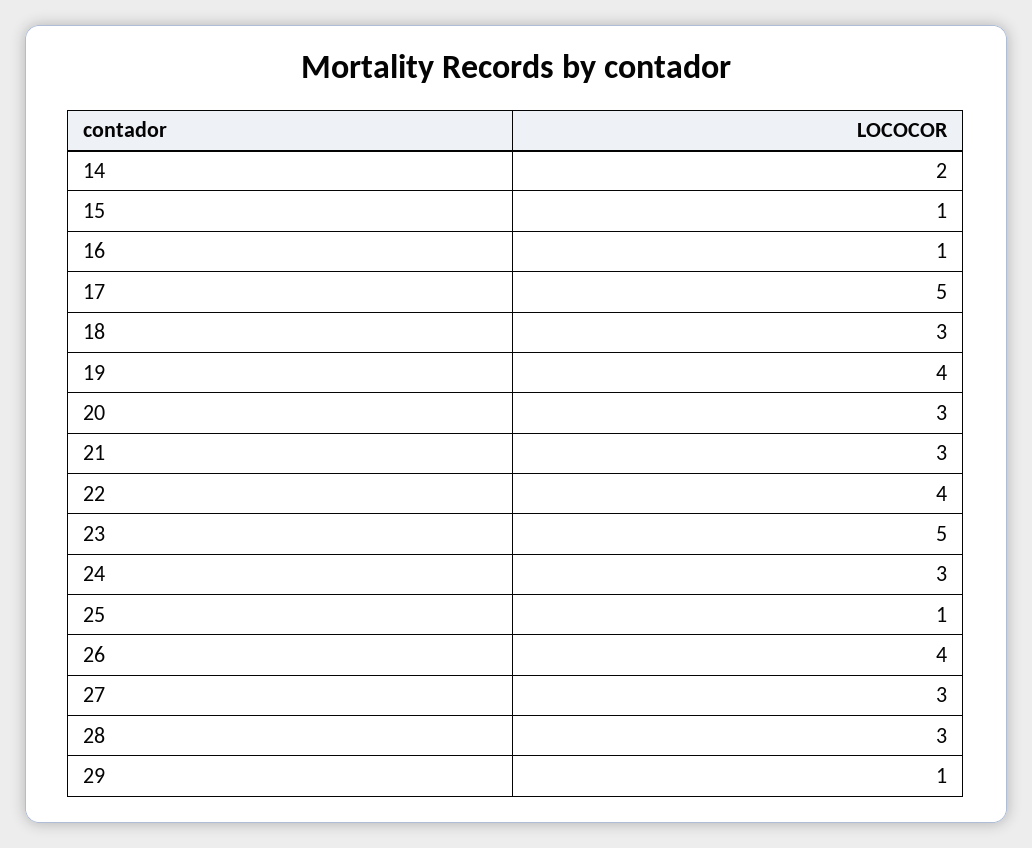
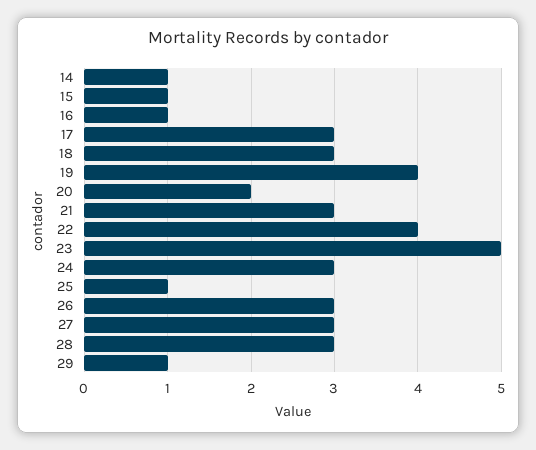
  {
-   "14": 2,
+   "14": 1,
    "15": 1,
    "16": 1,
-   "17": 5,
+   "17": 3,
    "18": 3,
    "19": 4,
-   "20": 3,
+   "20": 2,
    "21": 3,
    "22": 4,
    "23": 5,
    "24": 3,
    "25": 1,
-   "26": 4,
+   "26": 3,
    "27": 3,
    "28": 3,
    "29": 1
  }

